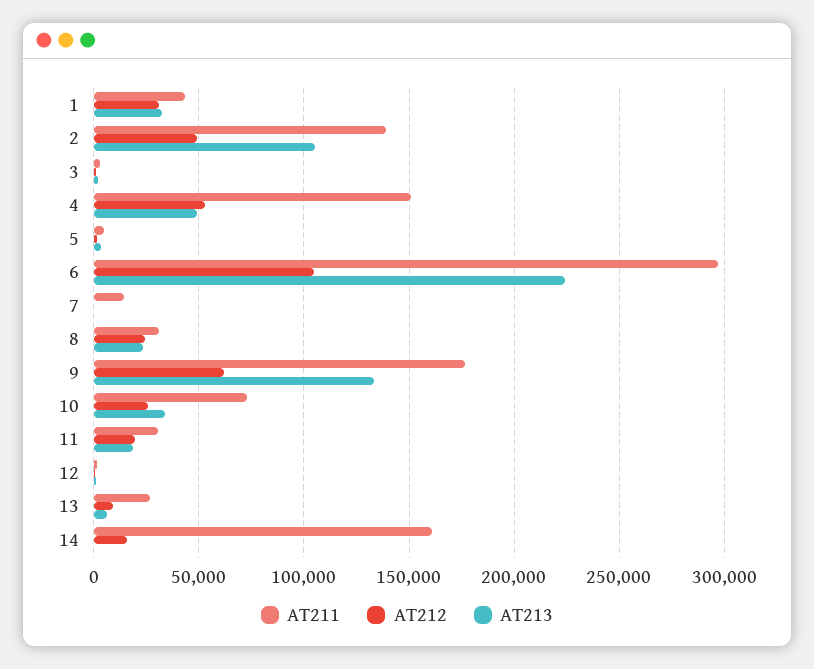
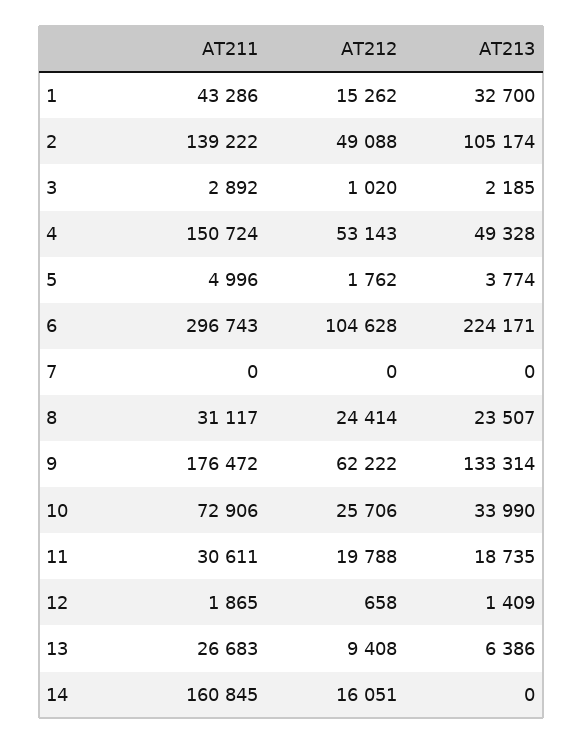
  {
    "AT211": {
      "1": 43286,
      "2": 139222,
      "3": 2892,
      "4": 150724,
      "5": 4996,
      "6": 296743,
-     "7": 15000,
+     "7": 0,
      "8": 31117,
      "9": 176472,
      "10": 72906,
      "11": 30611,
      "12": 1865,
      "13": 26683,
      "14": 160845
    },
    "AT212": {
-     "1": 30000,
+     "1": 15262,
      "2": 49088,
      "3": 1020,
      "4": 53143,
      "5": 1762,
      "6": 104628,
      "7": 0,
      "8": 24414,
      "9": 62222,
      "10": 25706,
      "11": 19788,
      "12": 658,
      "13": 9408,
      "14": 16051
    },
    "AT213": {
      "1": 32700,
      "2": 105174,
      "3": 2185,
      "4": 49328,
      "5": 3774,
      "6": 224171,
      "7": 0,
      "8": 23507,
      "9": 133314,
      "10": 33990,
      "11": 18735,
      "12": 1409,
      "13": 6386,
      "14": 0
    }
  }

